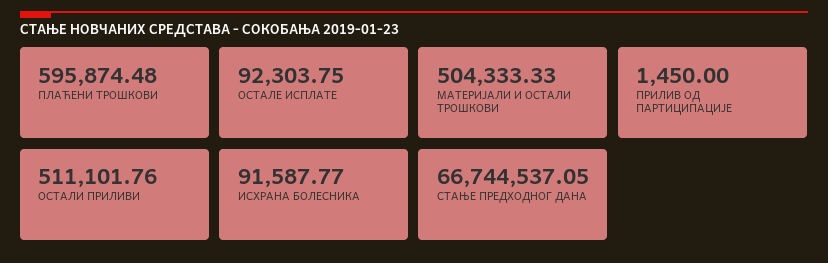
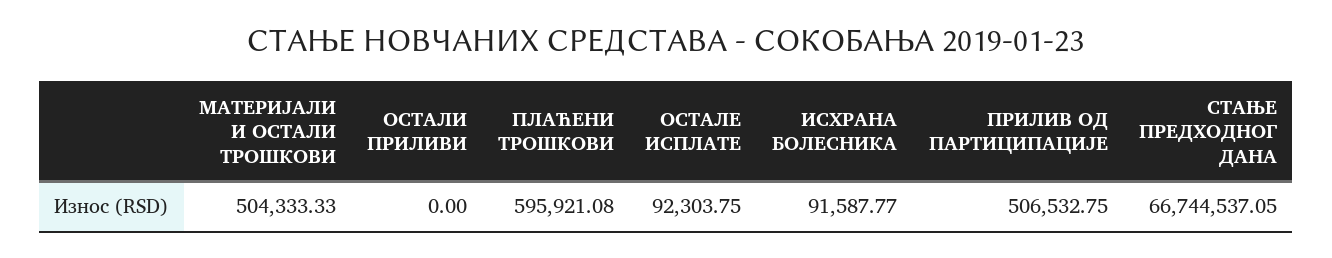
  {
-   "ПЛАЋЕНИ ТРОШКОВИ": 595874.48,
+   "ПЛАЋЕНИ ТРОШКОВИ": 595921.08,
    "ОСТАЛЕ ИСПЛАТЕ": 92303.75,
    "МАТЕРИЈАЛИ И ОСТАЛИ ТРОШКОВИ": 504333.33,
-   "ПРИЛИВ ОД ПАРТИЦИПАЦИЈЕ": 1450,
+   "ПРИЛИВ ОД ПАРТИЦИПАЦИЈЕ": 506532.75,
-   "ОСТАЛИ ПРИЛИВИ": 511101.76,
+   "ОСТАЛИ ПРИЛИВИ": 0,
    "ИСХРАНА БОЛЕСНИКА": 91587.77,
    "СТАЊЕ ПРЕДХОДНОГ ДАНА": 66744537.05
  }

